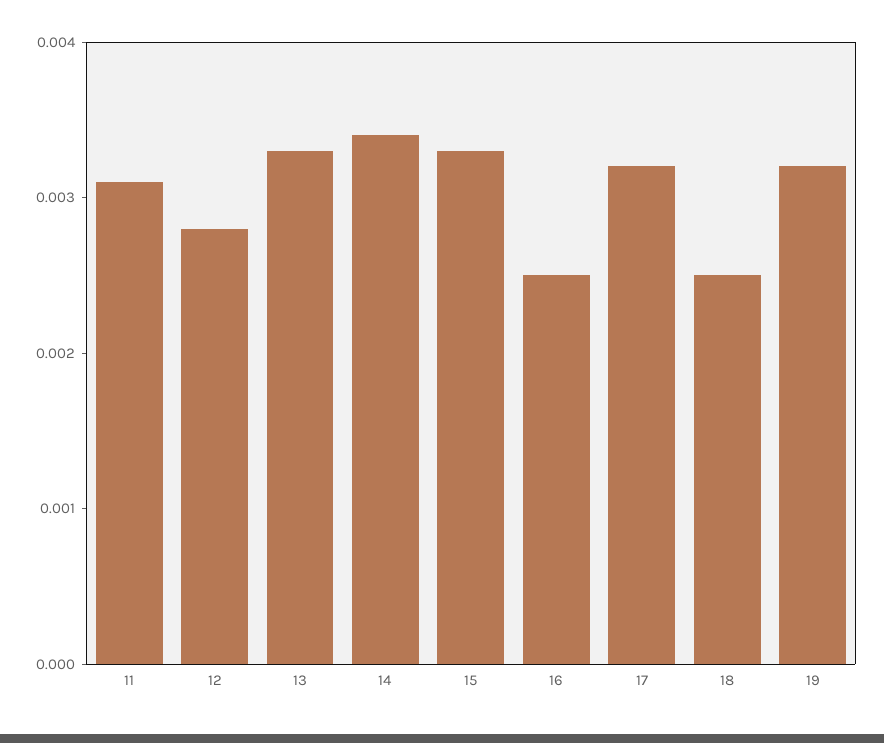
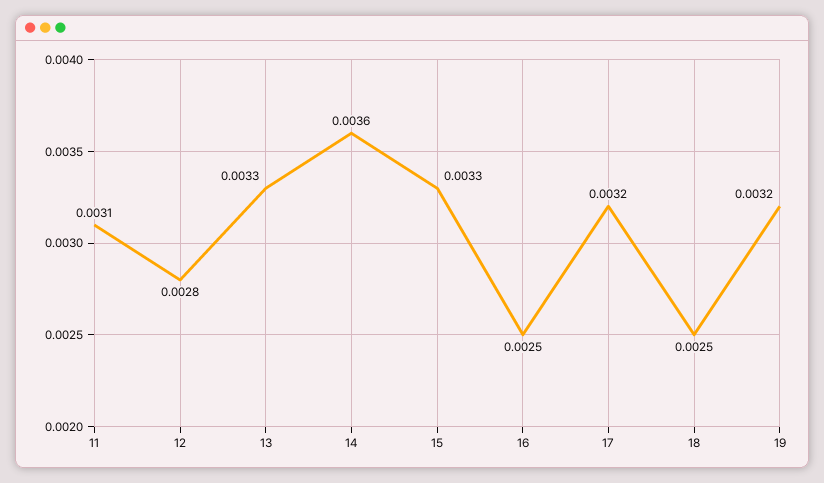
  {
    "11": 0.0031,
    "12": 0.0028,
    "13": 0.0033,
-   "14": 0.0034,
+   "14": 0.0036,
    "15": 0.0033,
    "16": 0.0025,
    "17": 0.0032,
    "18": 0.0025,
    "19": 0.0032
  }

